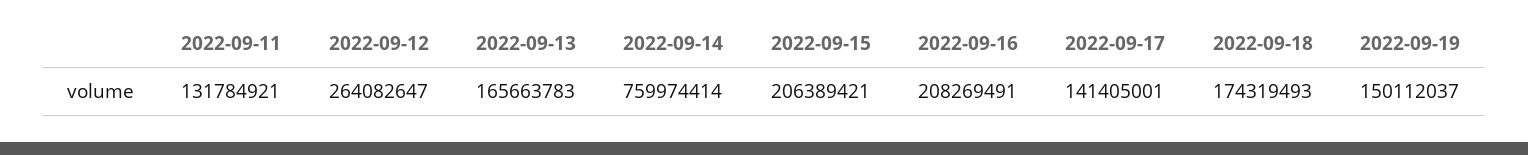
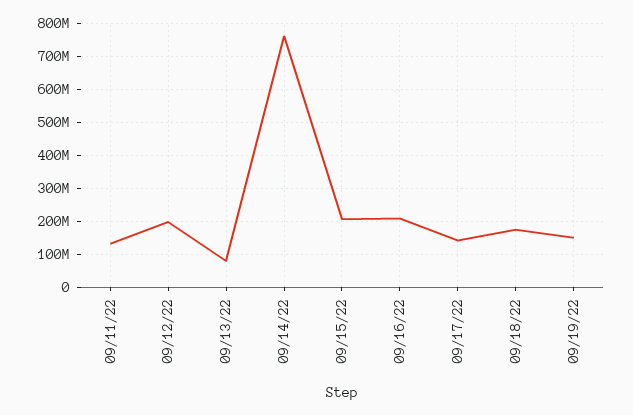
  {
    "2022-09-11": 131784921,
-   "2022-09-12": 264082647,
+   "2022-09-12": 200000000,
-   "2022-09-13": 165663783,
+   "2022-09-13": 80000000,
    "2022-09-14": 759974414,
    "2022-09-15": 206389421,
    "2022-09-16": 208269491,
    "2022-09-17": 141405001,
    "2022-09-18": 174319493,
    "2022-09-19": 150112037
  }

